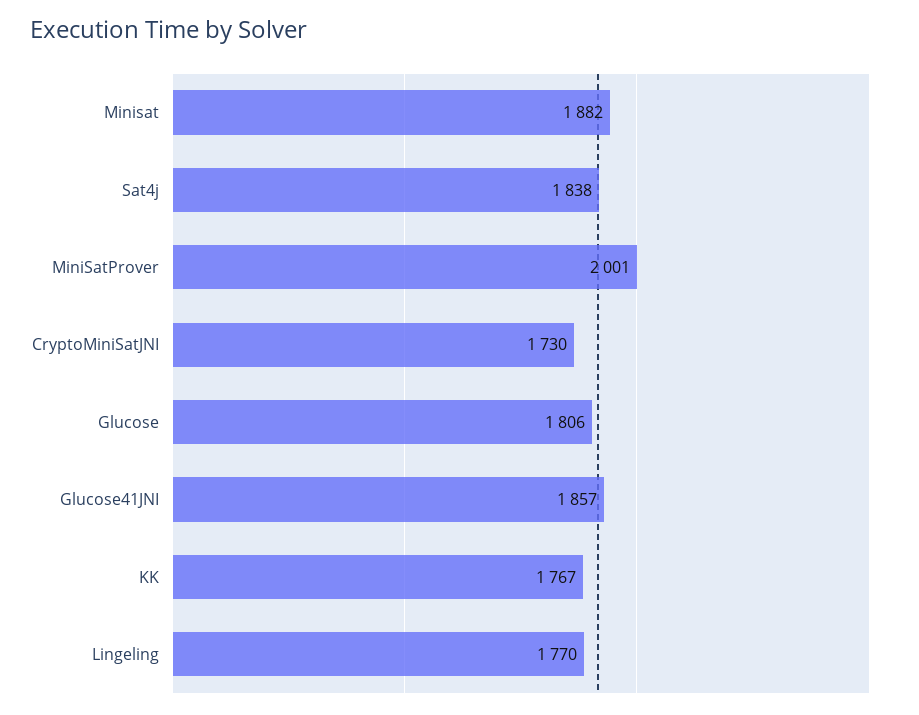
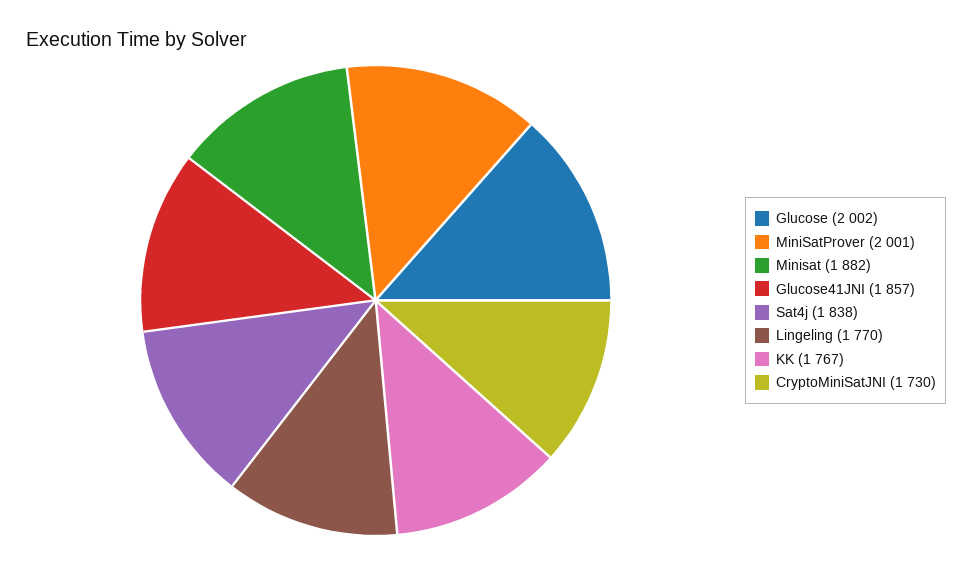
  {
    "Minisat": 1882,
    "Sat4j": 1838,
    "MiniSatProver": 2001,
    "CryptoMiniSatJNI": 1730,
-   "Glucose": 1806,
+   "Glucose": 2002,
    "Glucose41JNI": 1857,
    "KK": 1767,
    "Lingeling": 1770
  }

